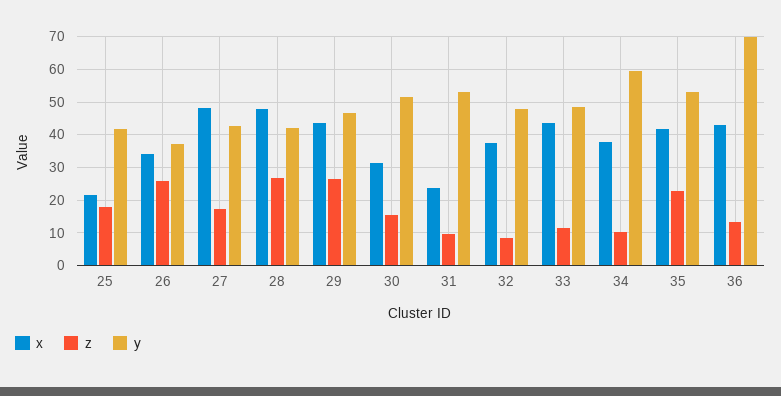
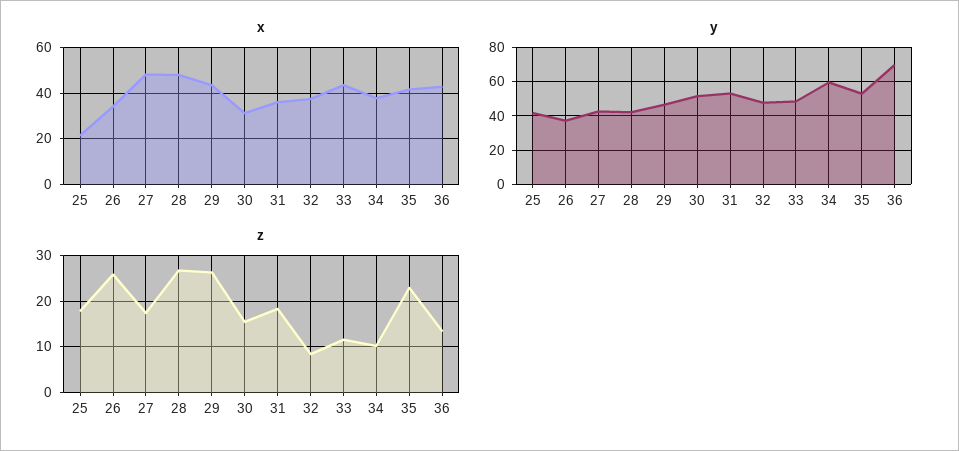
  {
    "x": {
      "25": 22,
      "26": 34,
      "27": 48,
      "28": 48,
      "29": 44,
      "30": 32,
-     "31": 24,
+     "31": 35,
      "32": 38,
      "33": 44,
      "34": 38,
      "35": 42,
      "36": 42
    },
    "z": {
      "25": 18,
      "26": 26,
      "27": 18,
      "28": 26,
      "29": 26,
      "30": 16,
-     "31": 10,
+     "31": 18,
      "32": 8,
      "33": 12,
      "34": 10,
      "35": 22,
      "36": 14
    },
    "y": {
      "25": 42,
      "26": 38,
      "27": 42,
      "28": 42,
      "29": 46,
      "30": 52,
      "31": 54,
      "32": 48,
      "33": 48,
      "34": 60,
      "35": 54,
      "36": 70
    }
  }

